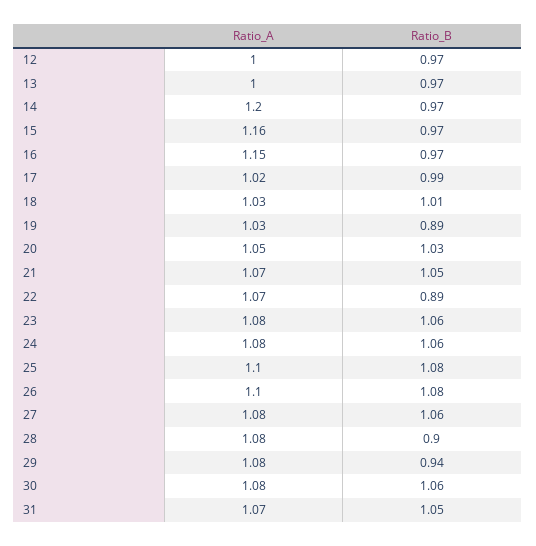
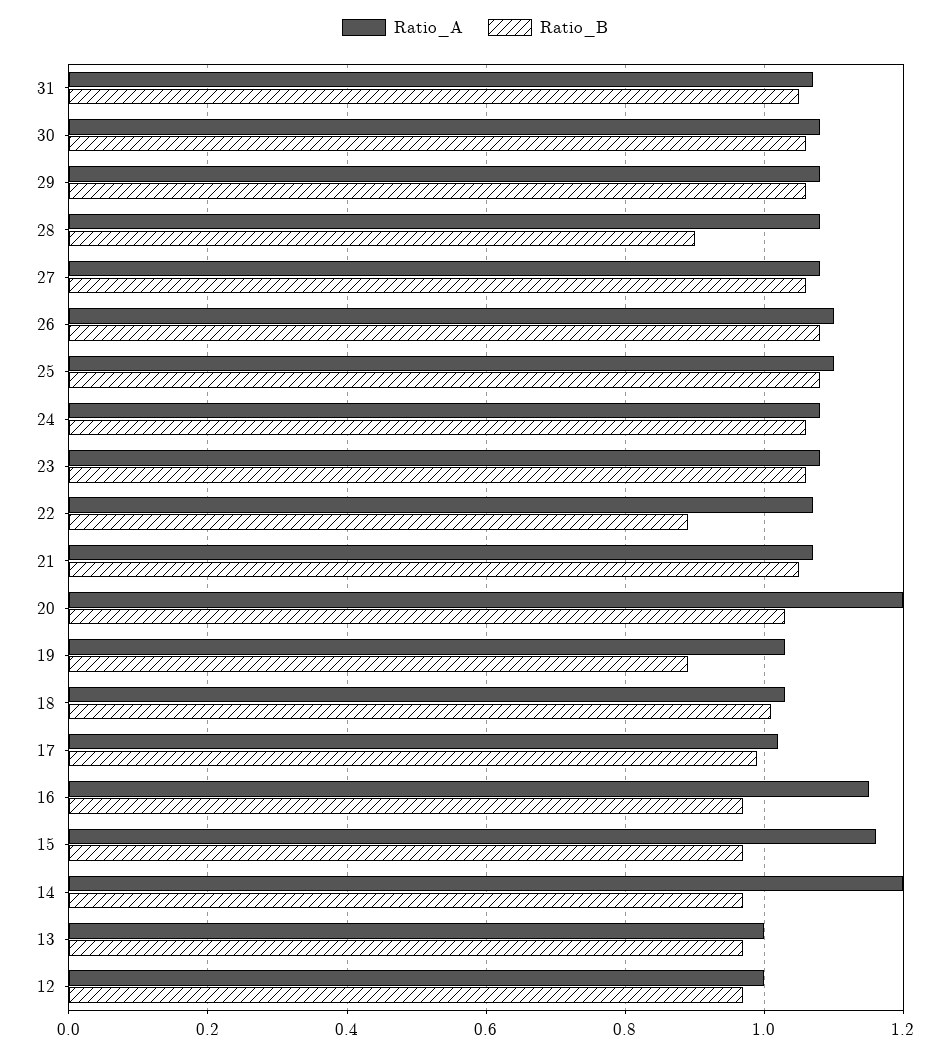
  {
    "Ratio_A": {
      "12": 1,
      "13": 1,
      "14": 1.2,
      "15": 1.16,
      "16": 1.15,
      "17": 1.02,
      "18": 1.03,
      "19": 1.03,
-     "20": 1.05,
+     "20": 1.2,
      "21": 1.07,
      "22": 1.07,
      "23": 1.08,
      "24": 1.08,
      "25": 1.1,
      "26": 1.1,
      "27": 1.08,
      "28": 1.08,
      "29": 1.08,
      "30": 1.08,
      "31": 1.07
    },
    "Ratio_B": {
      "12": 0.97,
      "13": 0.97,
      "14": 0.97,
      "15": 0.97,
      "16": 0.97,
      "17": 0.99,
      "18": 1.01,
      "19": 0.89,
      "20": 1.03,
      "21": 1.05,
      "22": 0.89,
      "23": 1.06,
      "24": 1.06,
      "25": 1.08,
      "26": 1.08,
      "27": 1.06,
      "28": 0.9,
-     "29": 0.94,
+     "29": 1.05,
      "30": 1.06,
      "31": 1.05
    }
  }

